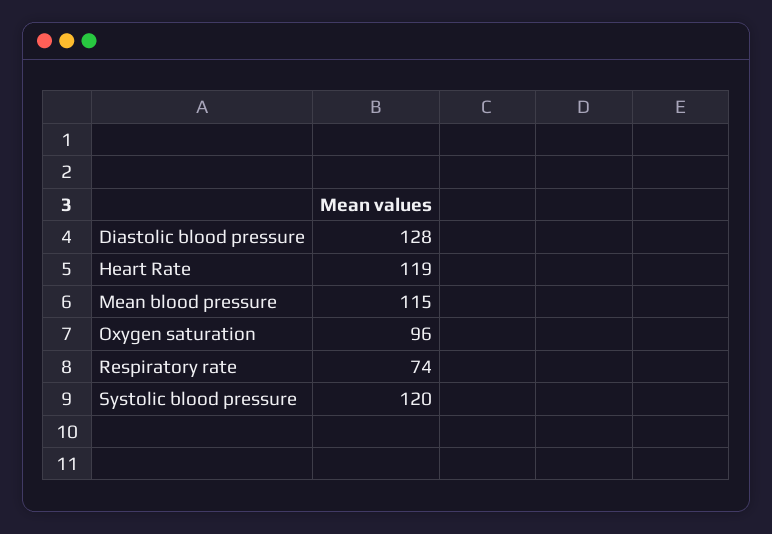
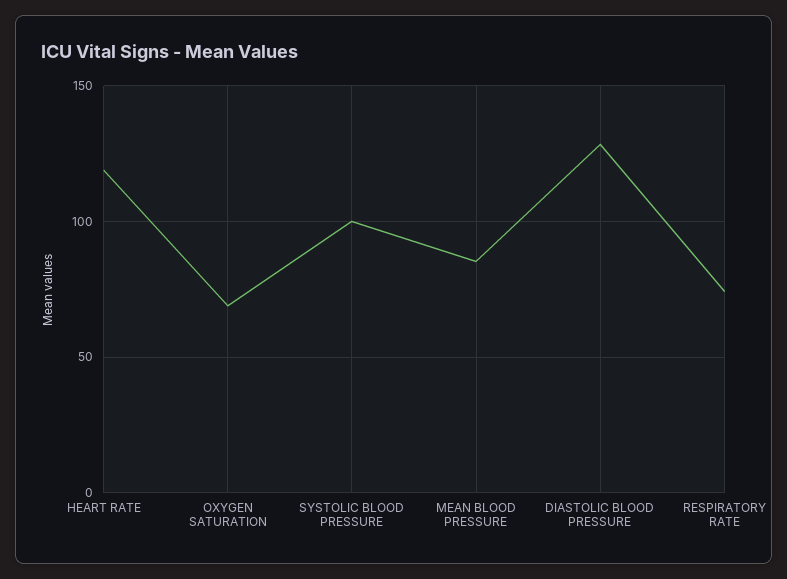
  {
    "Diastolic blood pressure": 128,
    "Heart Rate": 119,
-   "Mean blood pressure": 115,
+   "Mean blood pressure": 85,
-   "Oxygen saturation": 96,
+   "Oxygen saturation": 70,
    "Respiratory rate": 74,
-   "Systolic blood pressure": 120
+   "Systolic blood pressure": 100
  }

